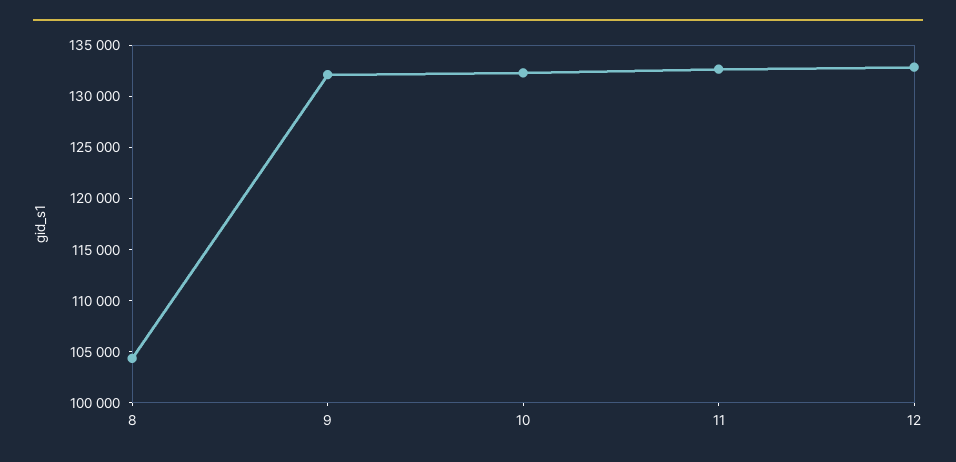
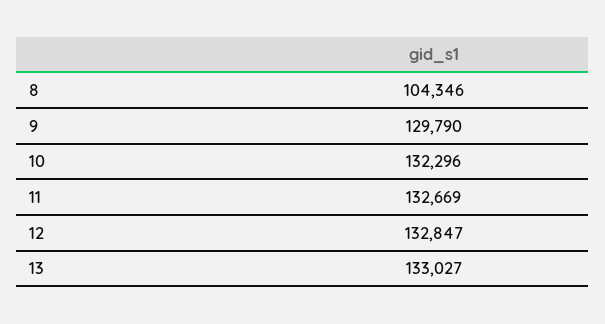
  {
    "8": 104346,
-   "9": 132000,
+   "9": 129790,
    "10": 132296,
    "11": 132669,
-   "12": 132847
+   "12": 132847,
+   "13": 133027
  }

